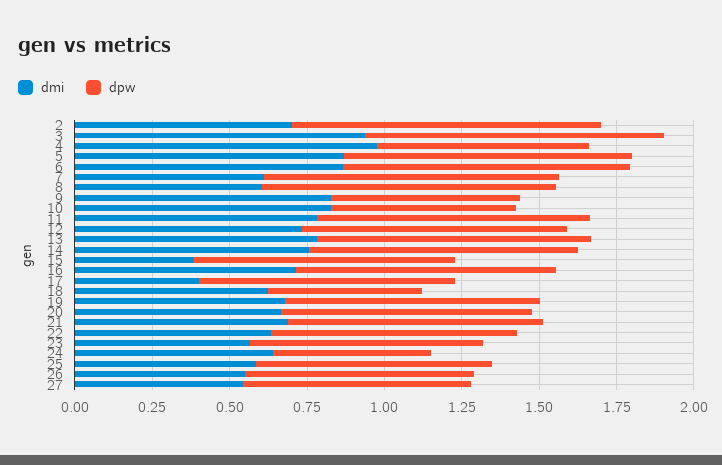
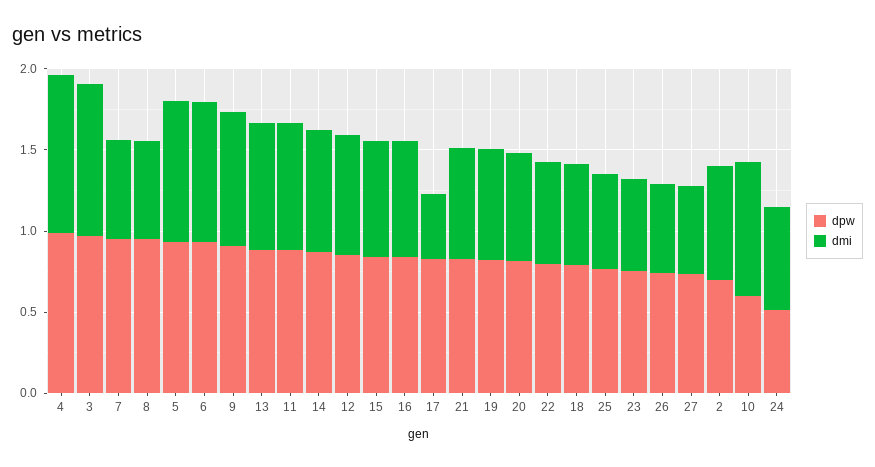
  {
    "dmi": {
      "2": 0.7,
      "3": 0.95,
      "4": 1,
      "5": 0.85,
      "6": 0.85,
      "7": 0.6,
      "8": 0.6,
      "9": 0.85,
      "10": 0.85,
      "11": 0.8,
      "12": 0.75,
      "13": 0.8,
      "14": 0.75,
-     "15": 0.4,
+     "15": 0.7,
      "16": 0.7,
      "17": 0.4,
      "18": 0.6,
      "19": 0.7,
      "20": 0.65,
      "21": 0.7,
      "22": 0.65,
      "23": 0.55,
      "24": 0.65,
      "25": 0.6,
      "26": 0.55,
      "27": 0.55
    },
    "dpw": {
-     "2": 1,
+     "2": 0.7,
      "3": 0.95,
-     "4": 0.7,
+     "4": 1,
      "5": 0.95,
      "6": 0.95,
      "7": 0.95,
      "8": 0.95,
-     "9": 0.6,
+     "9": 0.9,
      "10": 0.6,
      "11": 0.9,
      "12": 0.85,
      "13": 0.9,
      "14": 0.85,
      "15": 0.85,
      "16": 0.85,
      "17": 0.85,
-     "18": 0.5,
+     "18": 0.8,
      "19": 0.8,
      "20": 0.8,
      "21": 0.85,
      "22": 0.8,
      "23": 0.75,
      "24": 0.5,
      "25": 0.75,
      "26": 0.75,
      "27": 0.75
    }
  }

